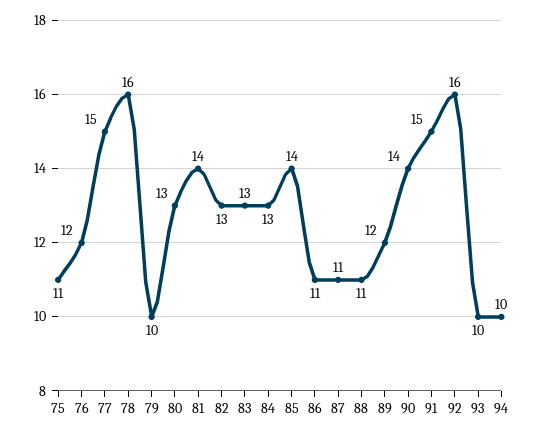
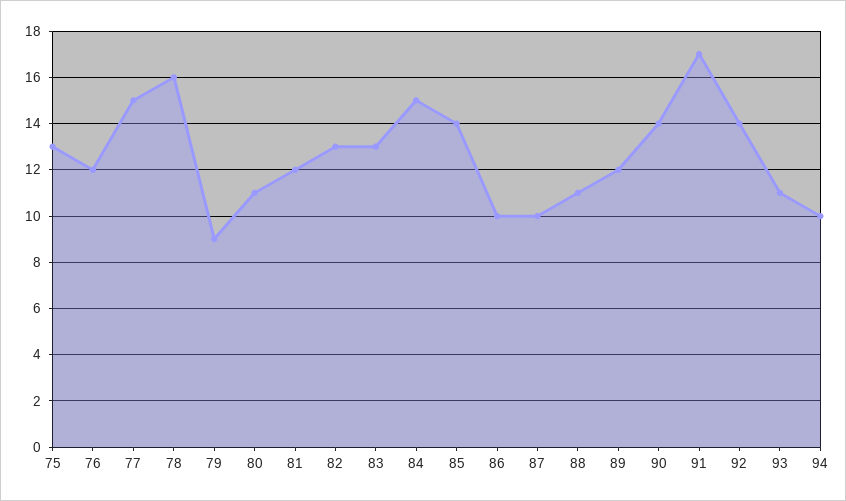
  {
-   "75": 11,
+   "75": 13,
    "76": 12,
    "77": 15,
    "78": 16,
-   "79": 10,
+   "79": 9,
-   "80": 13,
+   "80": 11,
-   "81": 14,
+   "81": 12,
    "82": 13,
    "83": 13,
-   "84": 13,
+   "84": 15,
    "85": 14,
-   "86": 11,
+   "86": 10,
-   "87": 11,
+   "87": 10,
    "88": 11,
    "89": 12,
    "90": 14,
-   "91": 15,
+   "91": 17,
-   "92": 16,
+   "92": 14,
-   "93": 10,
+   "93": 11,
    "94": 10
  }

